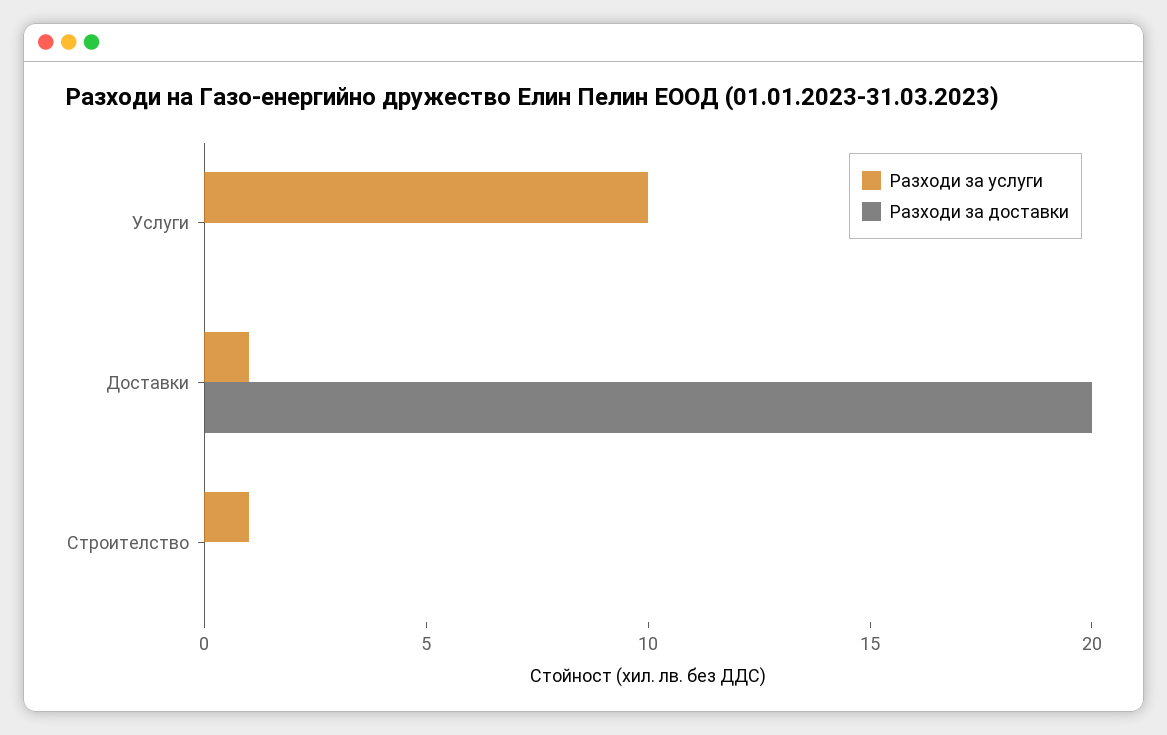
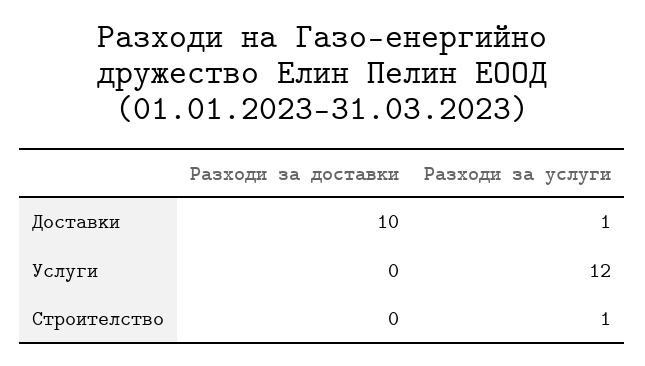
  {
    "Разходи за услуги": {
-     "Услуги": 10,
+     "Услуги": 12,
      "Доставки": 1,
      "Строителство": 1
    },
    "Разходи за доставки": {
      "Услуги": 0,
-     "Доставки": 20,
+     "Доставки": 10,
      "Строителство": 0
    }
  }

